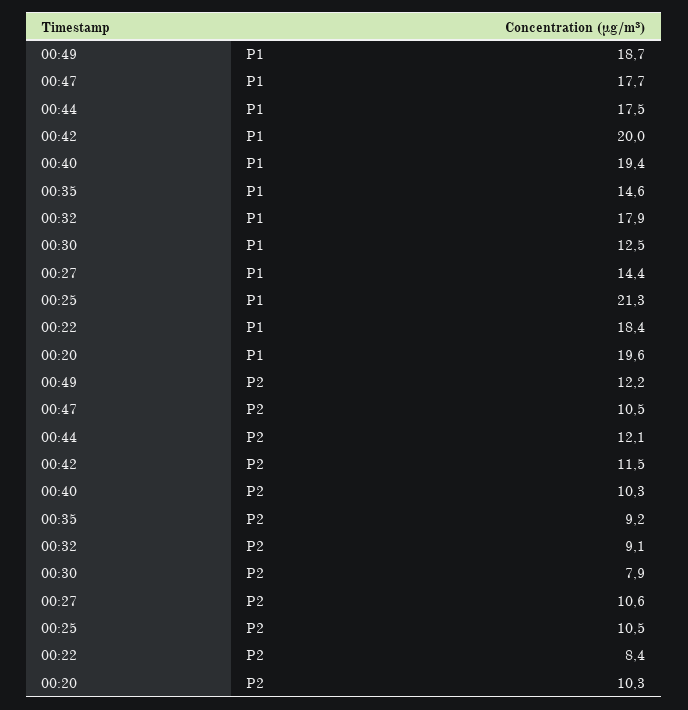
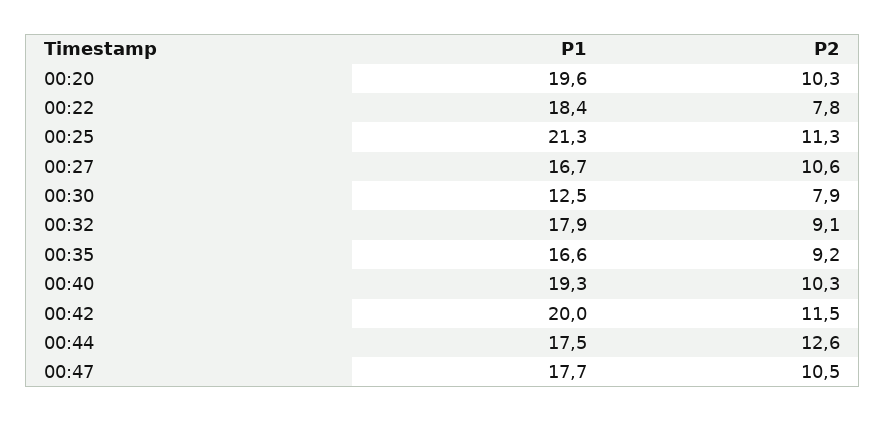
  {
-   "00:49": {
-     "P1": 18.7,
-     "P2": 12.2
-   },
    "00:47": {
      "P1": 17.7,
      "P2": 10.5
    },
    "00:44": {
      "P1": 17.5,
-     "P2": 12.1
+     "P2": 12.6
    },
    "00:42": {
      "P1": 20,
      "P2": 11.5
    },
    "00:40": {
-     "P1": 19.4,
+     "P1": 19.3,
      "P2": 10.3
    },
    "00:35": {
-     "P1": 14.6,
+     "P1": 16.6,
      "P2": 9.2
    },
    "00:32": {
      "P1": 17.9,
      "P2": 9.1
    },
    "00:30": {
      "P1": 12.5,
      "P2": 7.9
    },
    "00:27": {
-     "P1": 14.4,
+     "P1": 16.7,
      "P2": 10.6
    },
    "00:25": {
      "P1": 21.3,
-     "P2": 10.5
+     "P2": 11.3
    },
    "00:22": {
      "P1": 18.4,
-     "P2": 8.4
+     "P2": 7.8
    },
    "00:20": {
      "P1": 19.6,
      "P2": 10.3
    }
  }

